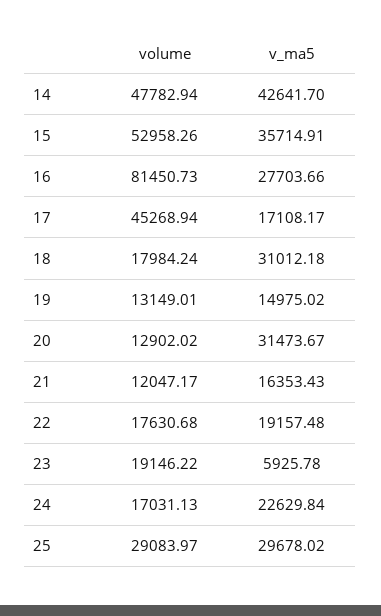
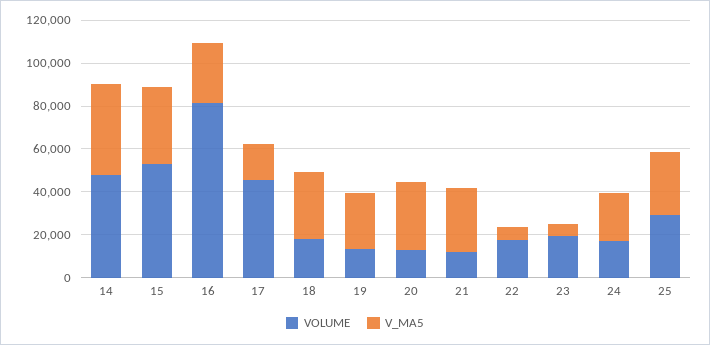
  {
    "volume": {
      "14": 47782.94,
      "15": 52958.26,
      "16": 81450.73,
      "17": 45268.94,
      "18": 17984.24,
      "19": 13149.01,
      "20": 12902.02,
      "21": 12047.17,
      "22": 17630.68,
      "23": 19146.22,
      "24": 17031.13,
      "25": 29083.97
    },
    "v_ma5": {
      "14": 42641.7,
      "15": 35714.91,
      "16": 27703.66,
      "17": 17108.17,
      "18": 31012.18,
-     "19": 14975.02,
+     "19": 25000,
      "20": 31473.67,
-     "21": 16353.43,
+     "21": 30000,
-     "22": 19157.48,
+     "22": 5000,
      "23": 5925.78,
      "24": 22629.84,
      "25": 29678.02
    }
  }

